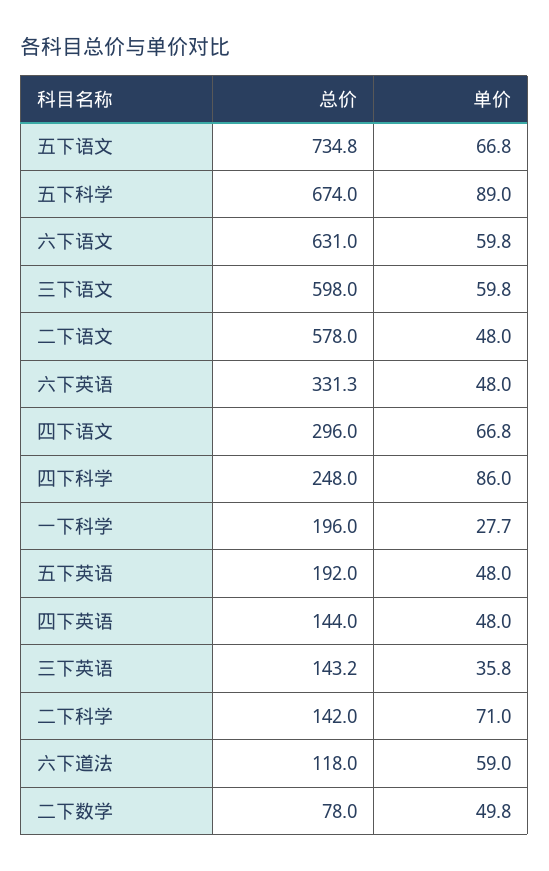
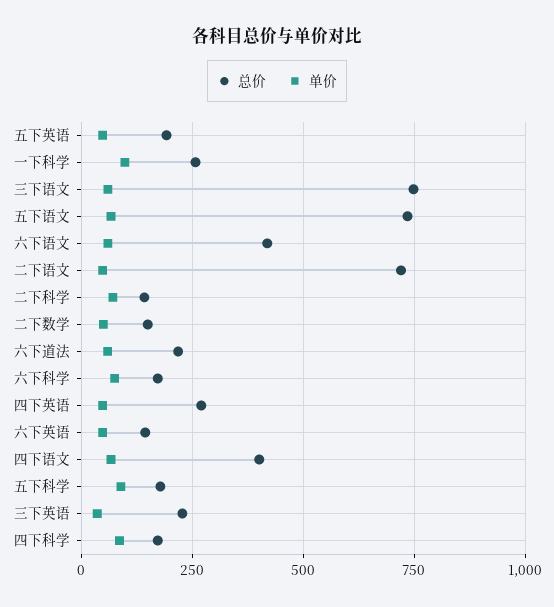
  {
    "总价": {
      "五下语文": 734.8,
-     "五下科学": 674,
+     "五下科学": 175,
-     "六下语文": 631,
+     "六下语文": 425,
-     "三下语文": 598,
+     "三下语文": 750,
-     "二下语文": 578,
+     "二下语文": 725,
-     "六下英语": 331.3,
+     "六下英语": 150,
-     "四下语文": 296,
+     "四下语文": 400,
-     "四下科学": 248,
+     "四下科学": 175,
-     "一下科学": 196,
+     "一下科学": 250,
      "五下英语": 192,
-     "四下英语": 144,
+     "四下英语": 275,
-     "三下英语": 143.2,
+     "三下英语": 225,
      "二下科学": 142,
-     "六下道法": 118,
+     "六下道法": 225,
-     "二下数学": 78
+     "二下数学": 150,
+     "六下科学": 175
    },
    "单价": {
      "五下语文": 66.8,
      "五下科学": 89,
      "六下语文": 59.8,
      "三下语文": 59.8,
      "二下语文": 48,
      "六下英语": 48,
      "四下语文": 66.8,
      "四下科学": 86,
-     "一下科学": 27.7,
+     "一下科学": 100,
      "五下英语": 48,
      "四下英语": 48,
      "三下英语": 35.8,
      "二下科学": 71,
      "六下道法": 59,
-     "二下数学": 49.8
+     "二下数学": 49.8,
+     "六下科学": 75
    }
  }

